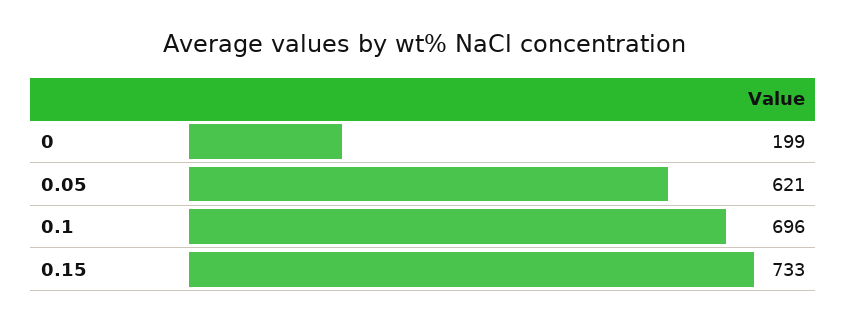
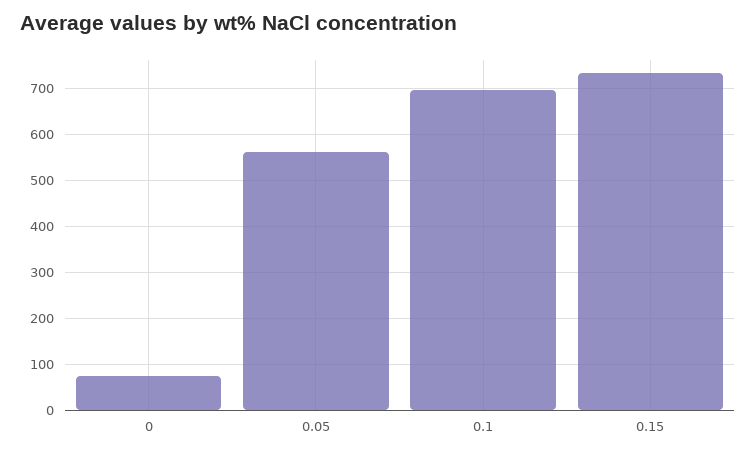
  {
-   "0": 199,
+   "0": 80,
-   "0.05": 621,
+   "0.05": 560,
    "0.1": 696,
    "0.15": 733
  }

